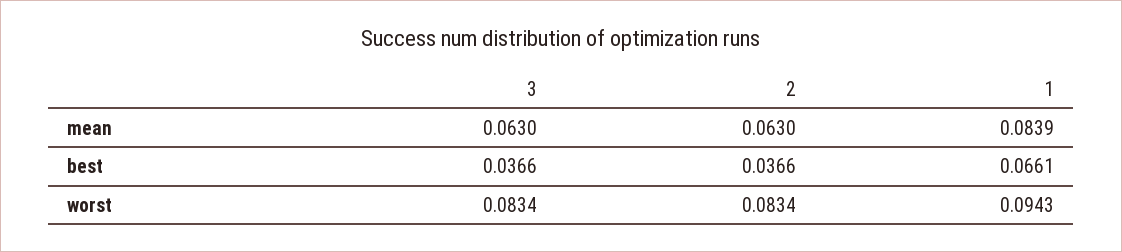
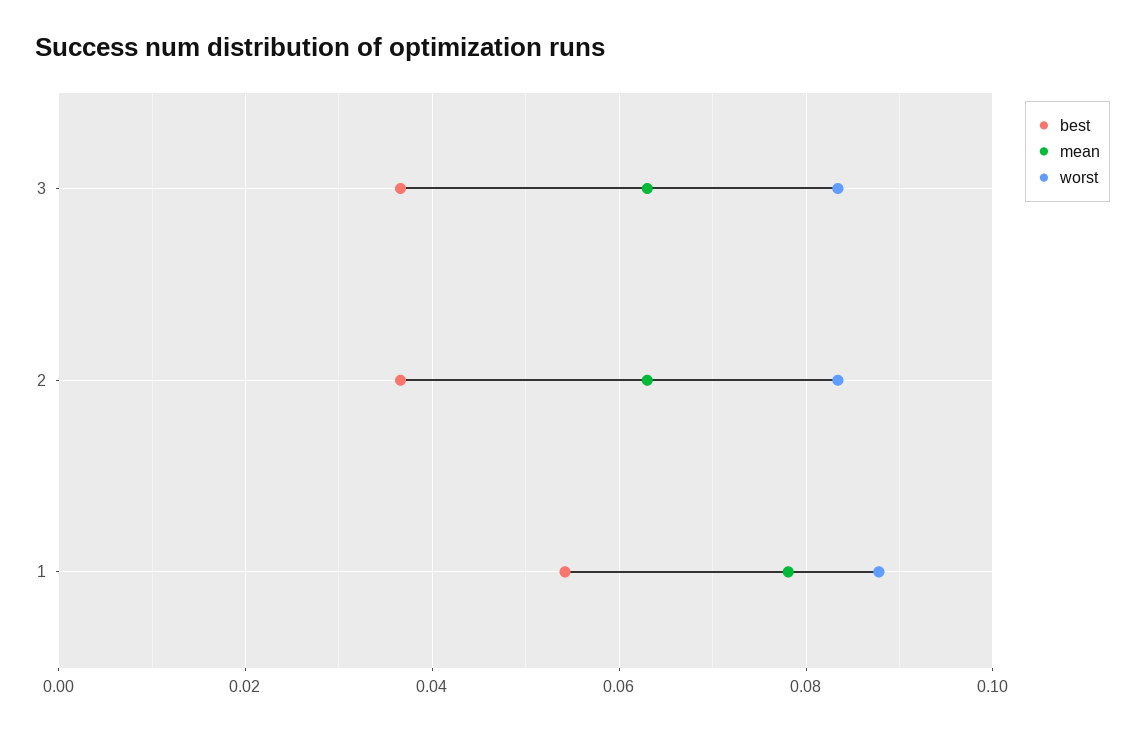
  {
    "mean": {
      "3": 0.063,
      "2": 0.063,
-     "1": 0.0839
+     "1": 0.078
    },
    "best": {
      "3": 0.0366,
      "2": 0.0366,
-     "1": 0.0661
+     "1": 0.054
    },
    "worst": {
      "3": 0.0834,
      "2": 0.0834,
-     "1": 0.0943
+     "1": 0.088
    }
  }

